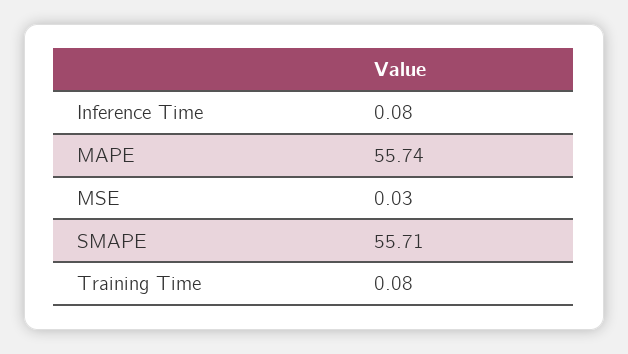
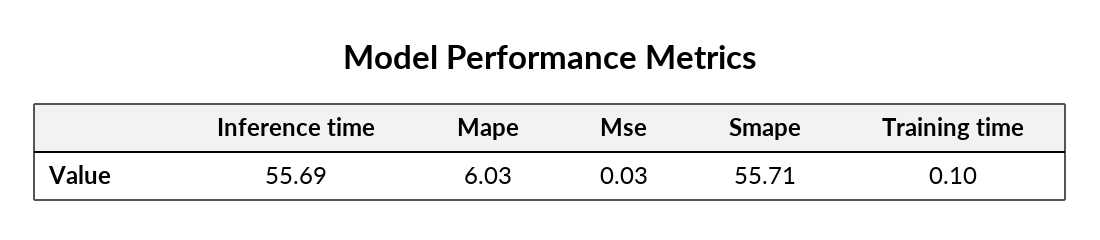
  {
-   "Inference Time": 0.08,
+   "Inference Time": 55.69,
-   "MAPE": 55.74,
+   "MAPE": 6.03,
    "MSE": 0.03,
    "SMAPE": 55.71,
-   "Training Time": 0.08
+   "Training Time": 0.1
  }

